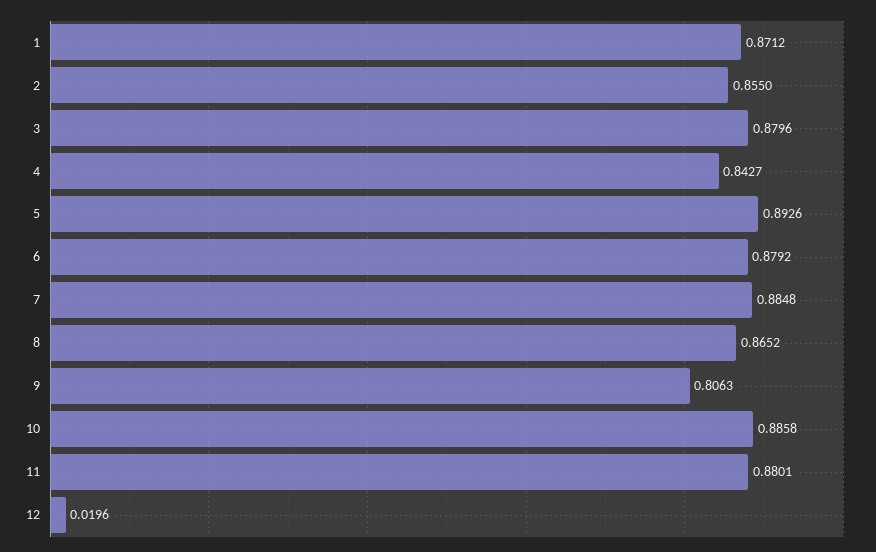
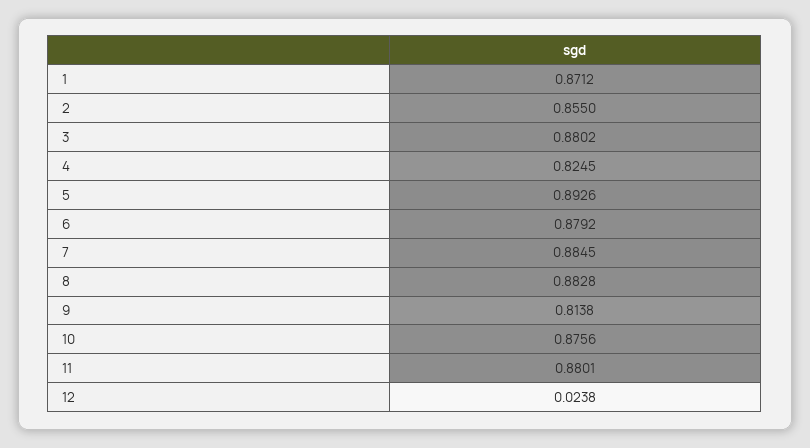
  {
    "1": 0.8712,
    "2": 0.855,
-   "3": 0.8796,
+   "3": 0.8802,
-   "4": 0.8427,
+   "4": 0.8245,
    "5": 0.8926,
    "6": 0.8792,
-   "7": 0.8848,
+   "7": 0.8845,
-   "8": 0.8652,
+   "8": 0.8828,
-   "9": 0.8063,
+   "9": 0.8138,
-   "10": 0.8858,
+   "10": 0.8756,
    "11": 0.8801,
-   "12": 0.0196
+   "12": 0.0238
  }

